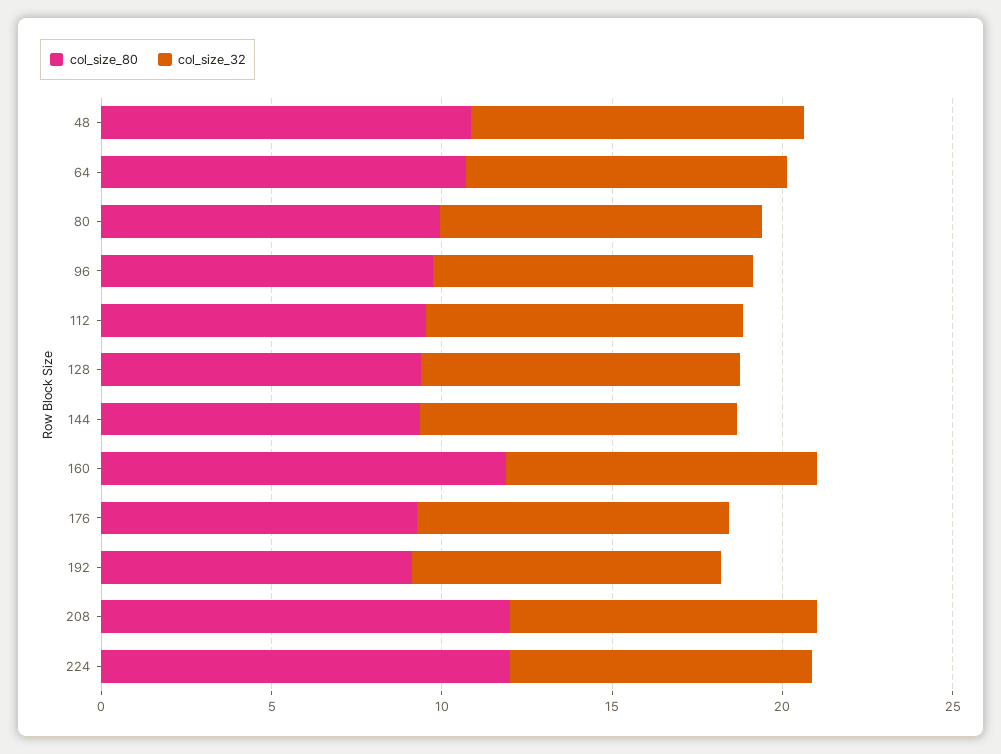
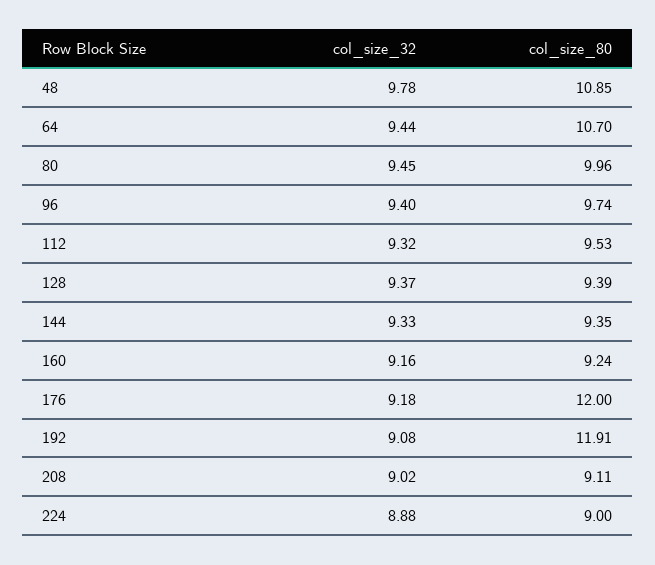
  {
    "col_size_80": {
      "48": 10.85,
      "64": 10.7,
      "80": 9.96,
      "96": 9.74,
      "112": 9.53,
      "128": 9.39,
      "144": 9.35,
-     "160": 12,
+     "160": 9.24,
-     "176": 9,
+     "176": 12,
-     "192": 9,
+     "192": 11.91,
-     "208": 12,
+     "208": 9.11,
-     "224": 12
+     "224": 9
    },
    "col_size_32": {
      "48": 9.78,
      "64": 9.44,
      "80": 9.45,
      "96": 9.4,
      "112": 9.32,
      "128": 9.37,
      "144": 9.33,
      "160": 9.16,
      "176": 9.18,
      "192": 9.08,
      "208": 9.02,
      "224": 8.88
    }
  }

